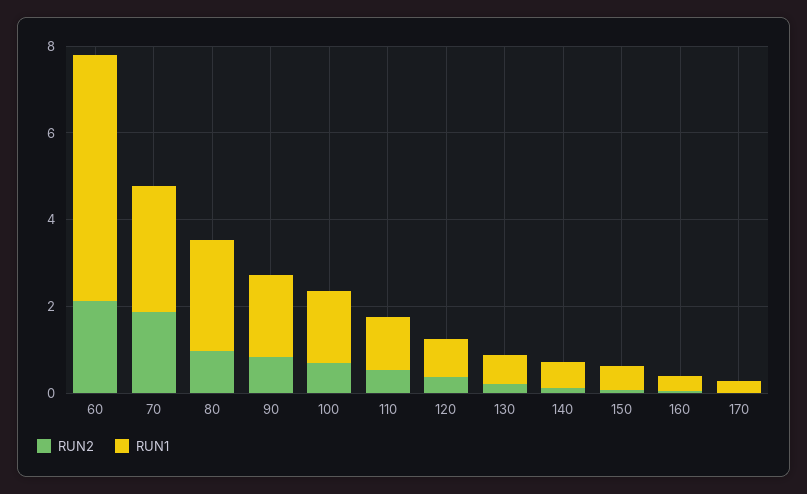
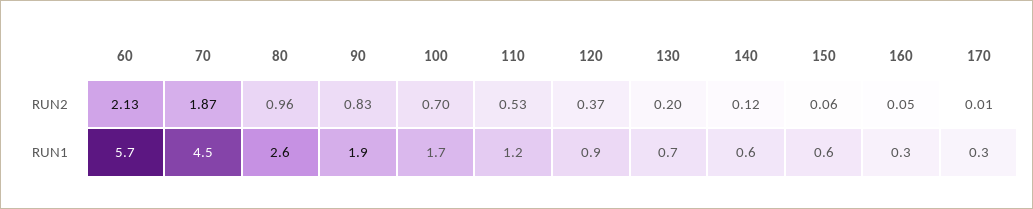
  {
    "RUN2": {
      "60": 2.13,
      "70": 1.87,
      "80": 0.96,
      "90": 0.83,
      "100": 0.7,
      "110": 0.53,
      "120": 0.37,
      "130": 0.2,
      "140": 0.12,
      "150": 0.06,
      "160": 0.05,
      "170": 0.01
    },
    "RUN1": {
      "60": 5.7,
-     "70": 3,
+     "70": 4.5,
      "80": 2.6,
      "90": 1.9,
      "100": 1.7,
      "110": 1.2,
      "120": 0.9,
      "130": 0.7,
      "140": 0.6,
      "150": 0.6,
      "160": 0.3,
      "170": 0.3
    }
  }

